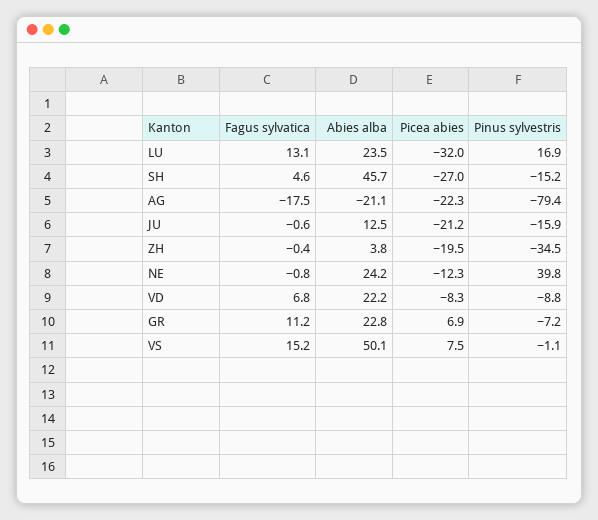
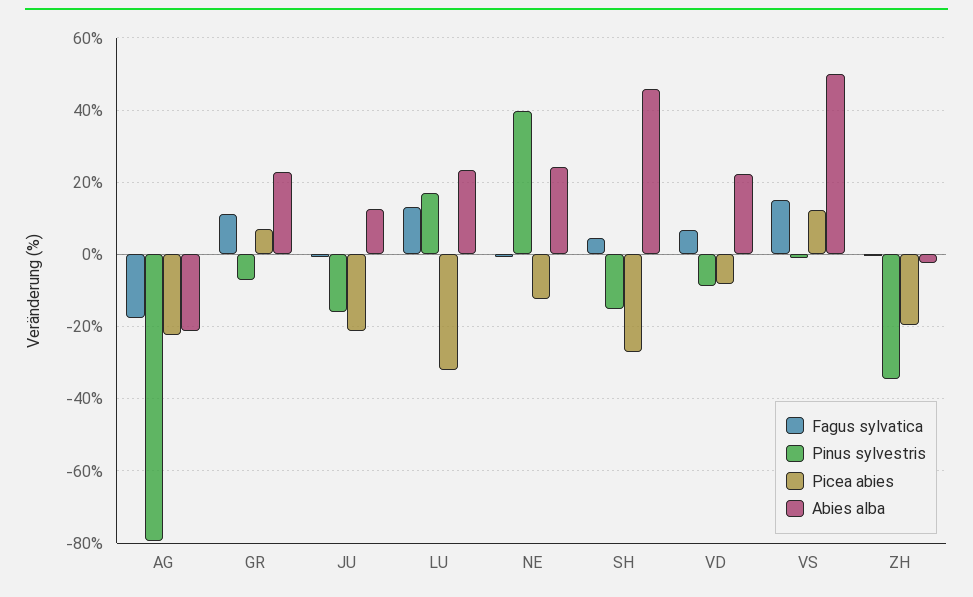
  {
    "Fagus sylvatica": {
      "LU": 13.1,
      "SH": 4.6,
      "AG": -17.5,
      "JU": -0.6,
      "ZH": -0.4,
      "NE": -0.8,
      "VD": 6.8,
      "GR": 11.2,
      "VS": 15.2
    },
    "Abies alba": {
      "LU": 23.5,
      "SH": 45.7,
      "AG": -21.1,
      "JU": 12.5,
-     "ZH": 3.8,
+     "ZH": -2,
      "NE": 24.2,
      "VD": 22.2,
      "GR": 22.8,
      "VS": 50.1
    },
    "Picea abies": {
      "LU": -32,
      "SH": -27,
      "AG": -22.3,
      "JU": -21.2,
      "ZH": -19.5,
      "NE": -12.3,
      "VD": -8.3,
      "GR": 6.9,
-     "VS": 7.5
+     "VS": 12
    },
    "Pinus sylvestris": {
      "LU": 16.9,
      "SH": -15.2,
      "AG": -79.4,
      "JU": -15.9,
      "ZH": -34.5,
      "NE": 39.8,
      "VD": -8.8,
      "GR": -7.2,
      "VS": -1.1
    }
  }

